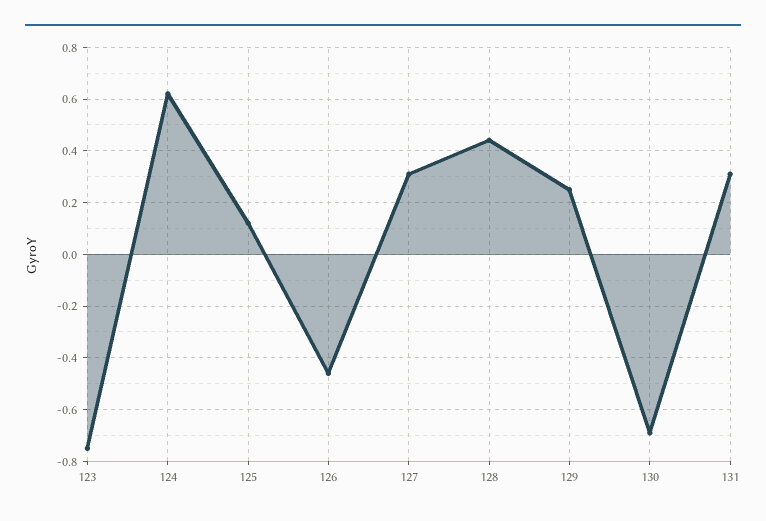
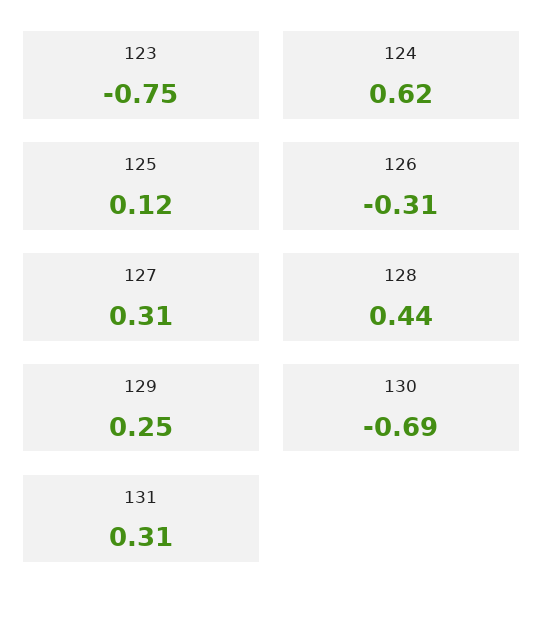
  {
    "123": -0.75,
    "124": 0.62,
    "125": 0.12,
-   "126": -0.45,
+   "126": -0.31,
    "127": 0.31,
    "128": 0.44,
    "129": 0.25,
    "130": -0.69,
    "131": 0.31
  }

